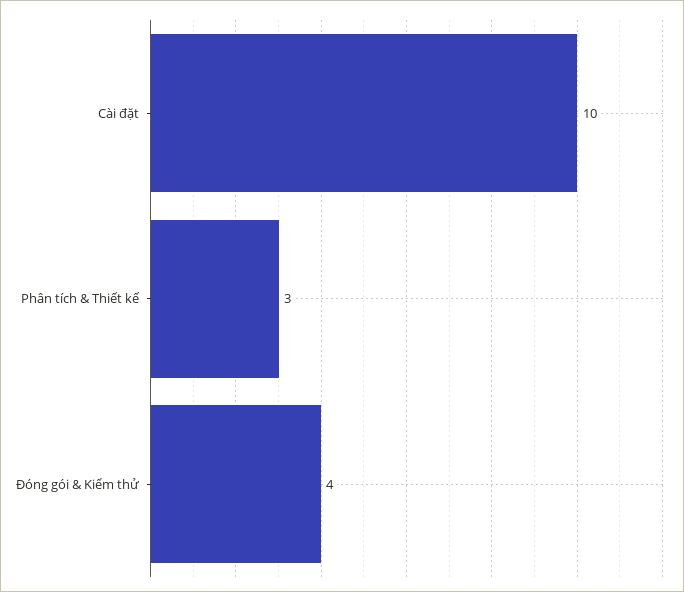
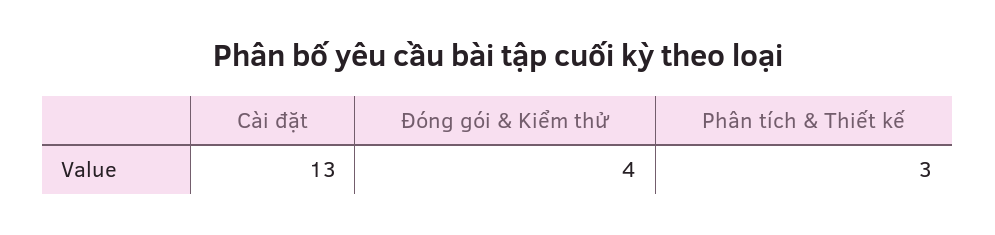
  {
-   "Cài đặt": 10,
+   "Cài đặt": 13,
    "Phân tích & Thiết kế": 3,
    "Đóng gói & Kiểm thử": 4
  }

